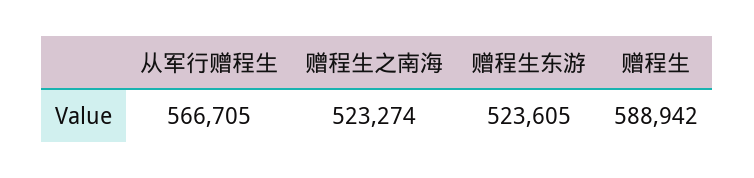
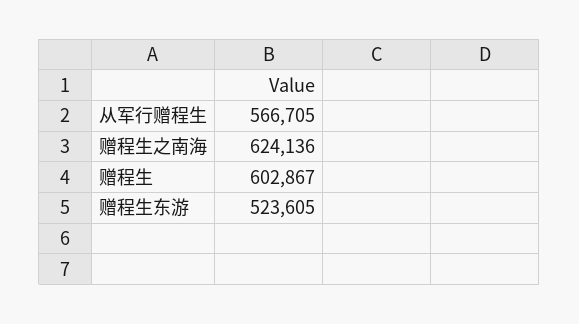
  {
    "从军行赠程生": 566705,
-   "赠程生之南海": 523274,
+   "赠程生之南海": 624136,
    "赠程生东游": 523605,
-   "赠程生": 588942
+   "赠程生": 602867
  }

